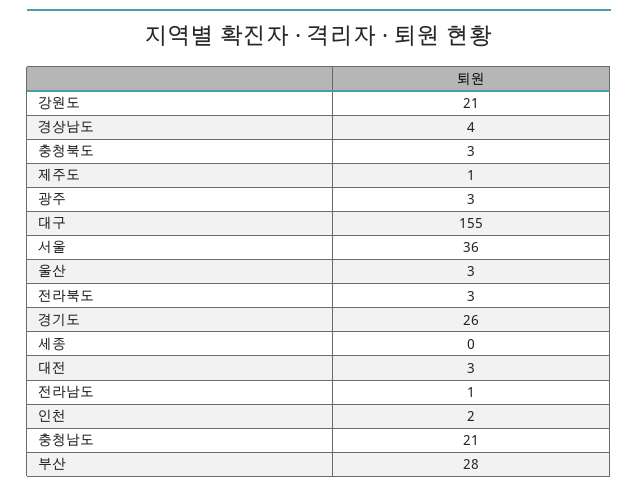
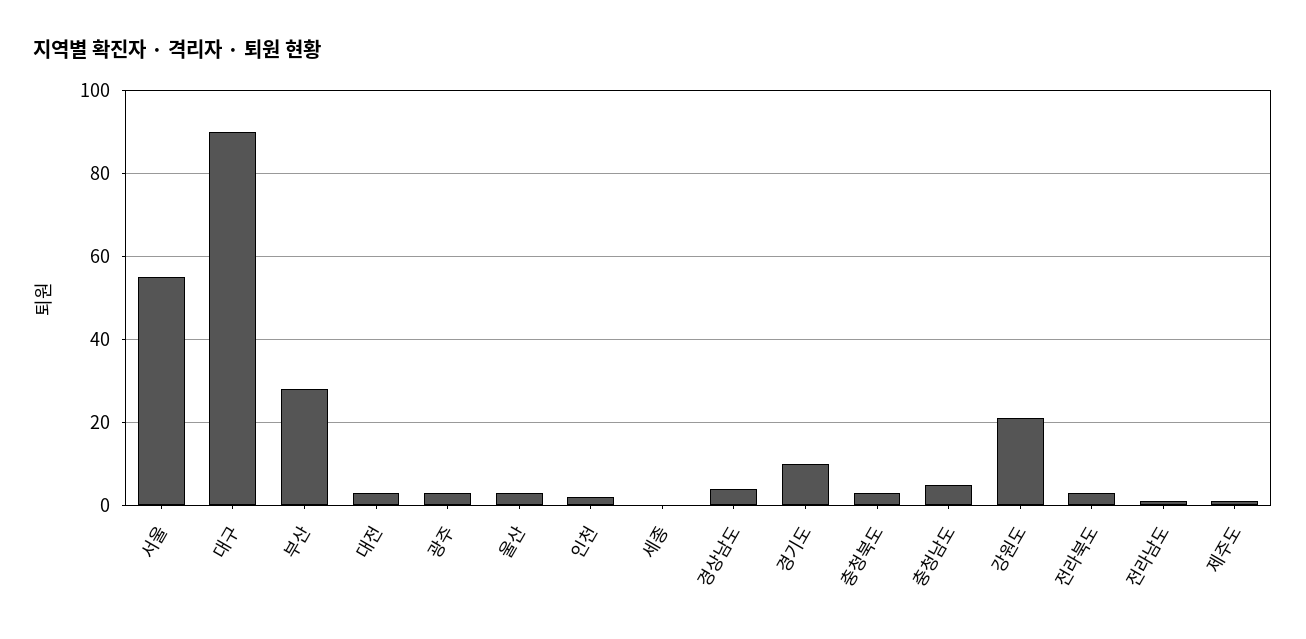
  {
    "강원도": 21,
    "경상남도": 4,
    "충청북도": 3,
    "제주도": 1,
    "광주": 3,
-   "대구": 155,
+   "대구": 90,
-   "서울": 36,
+   "서울": 55,
    "울산": 3,
    "전라북도": 3,
-   "경기도": 26,
+   "경기도": 10,
    "세종": 0,
    "대전": 3,
    "전라남도": 1,
    "인천": 2,
-   "충청남도": 21,
+   "충청남도": 5,
    "부산": 28
  }

